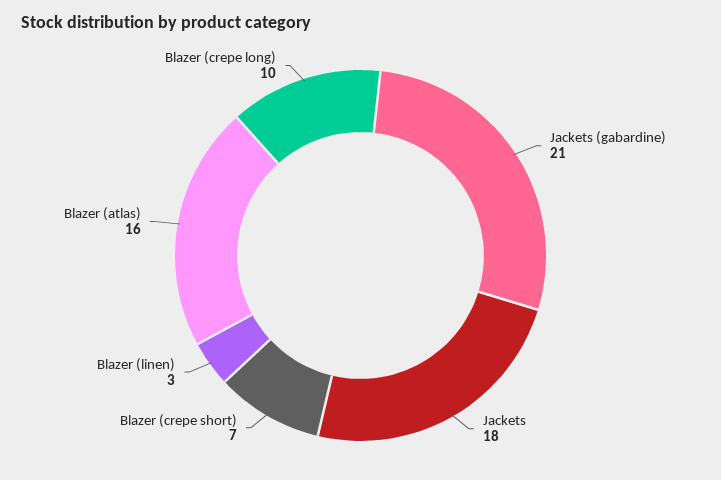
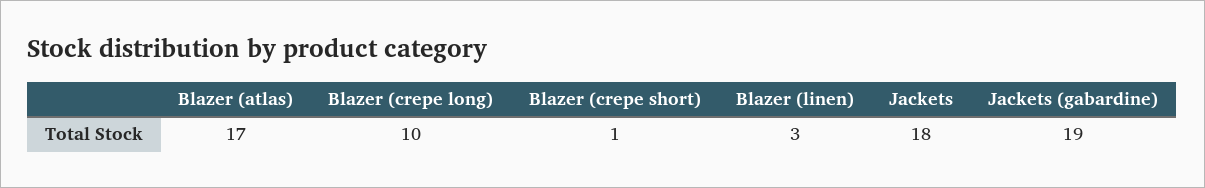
  {
-   "Jackets (gabardine)": 21,
+   "Jackets (gabardine)": 19,
    "Jackets": 18,
-   "Blazer (crepe short)": 7,
+   "Blazer (crepe short)": 1,
    "Blazer (linen)": 3,
-   "Blazer (atlas)": 16,
+   "Blazer (atlas)": 17,
    "Blazer (crepe long)": 10
  }

